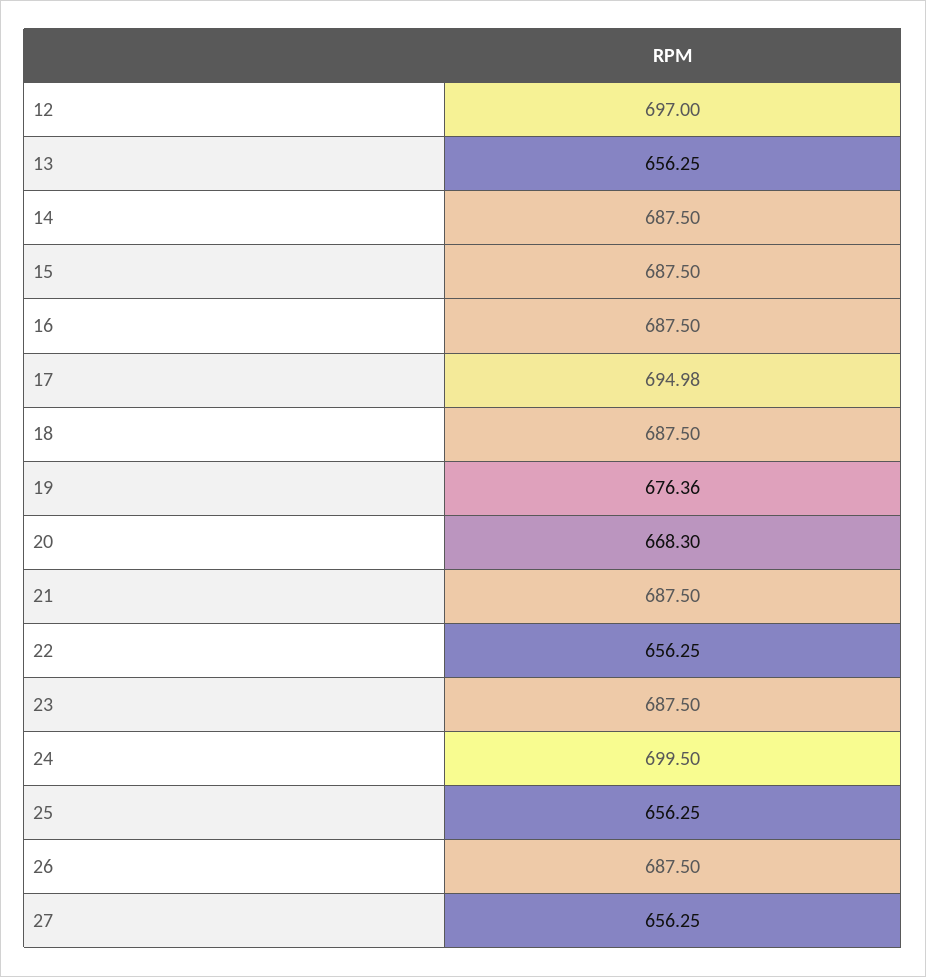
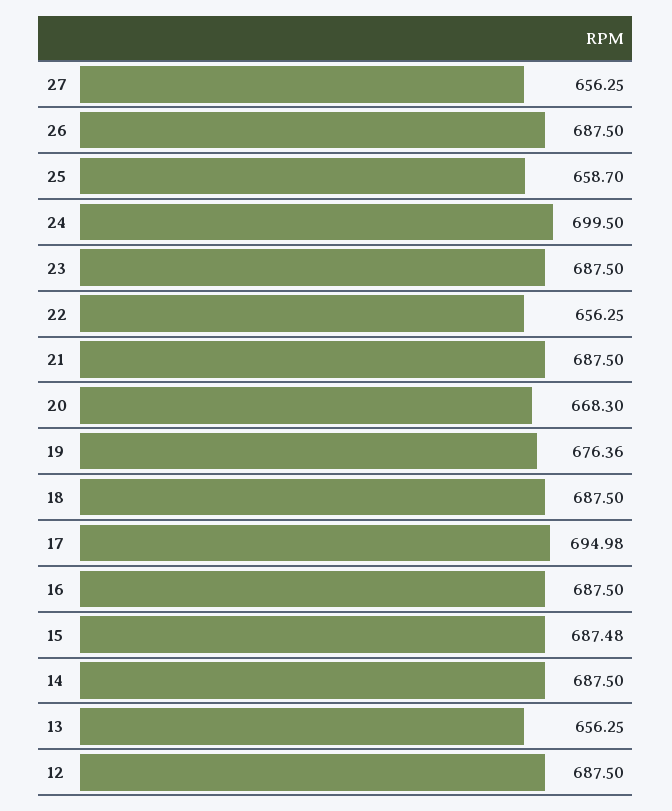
  {
-   "12": 697,
+   "12": 687.5,
    "13": 656.25,
    "14": 687.5,
-   "15": 687.5,
+   "15": 687.48,
    "16": 687.5,
    "17": 694.98,
    "18": 687.5,
    "19": 676.36,
    "20": 668.3,
    "21": 687.5,
    "22": 656.25,
    "23": 687.5,
    "24": 699.5,
-   "25": 656.25,
+   "25": 658.7,
    "26": 687.5,
    "27": 656.25
  }

